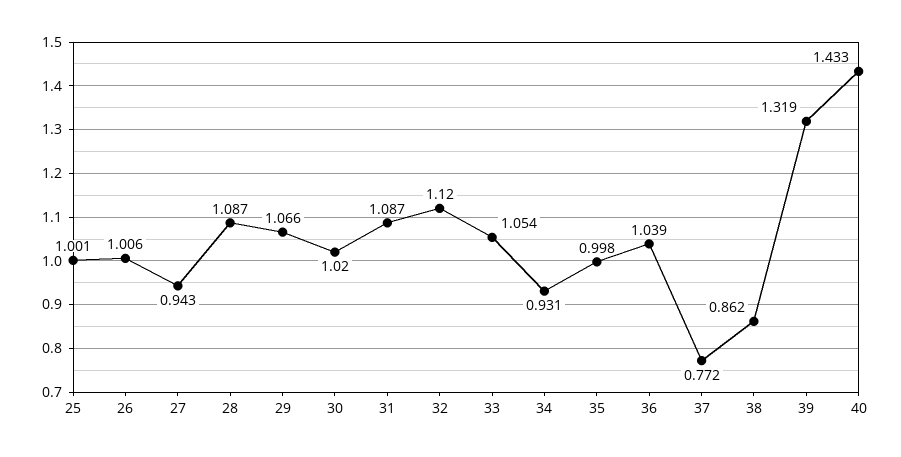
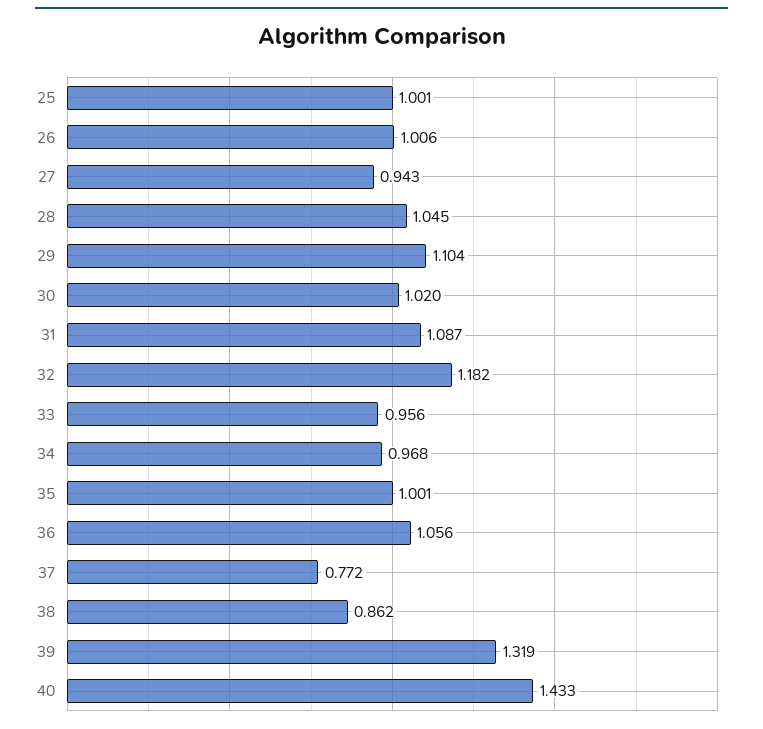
  {
    "25": 1.001,
    "26": 1.006,
    "27": 0.943,
-   "28": 1.087,
+   "28": 1.045,
-   "29": 1.066,
+   "29": 1.104,
    "30": 1.02,
    "31": 1.087,
-   "32": 1.12,
+   "32": 1.182,
-   "33": 1.054,
+   "33": 0.956,
-   "34": 0.931,
+   "34": 0.968,
-   "35": 0.998,
+   "35": 1.001,
-   "36": 1.039,
+   "36": 1.056,
    "37": 0.772,
    "38": 0.862,
    "39": 1.319,
    "40": 1.433
  }

